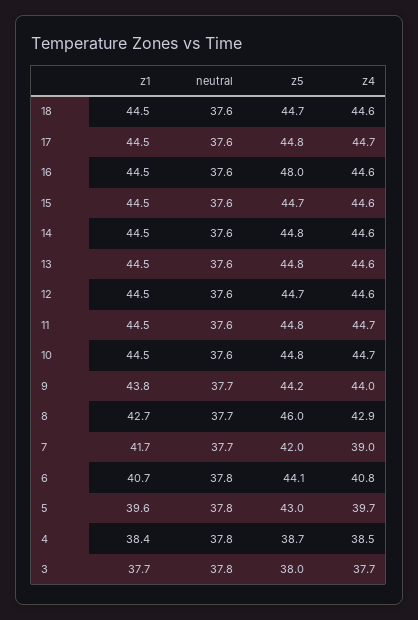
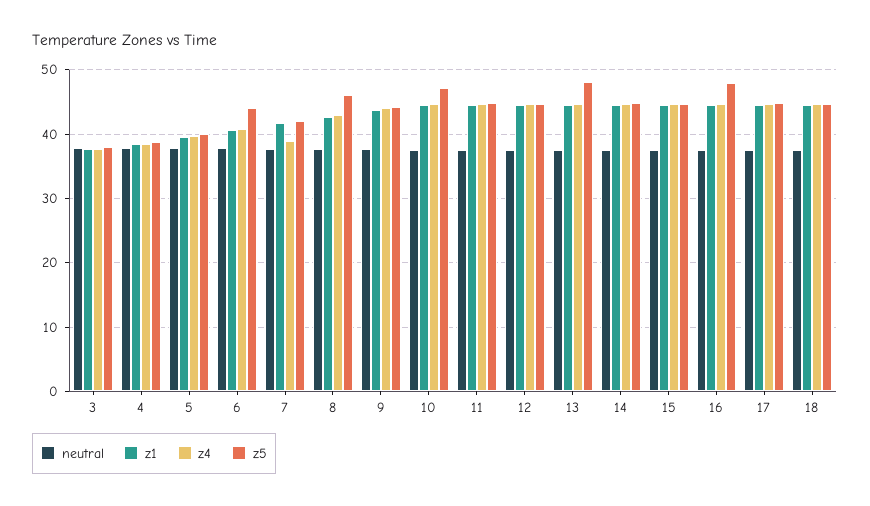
  {
    "z1": {
      "18": 44.5,
      "17": 44.5,
      "16": 44.5,
      "15": 44.5,
      "14": 44.5,
      "13": 44.5,
      "12": 44.5,
      "11": 44.5,
      "10": 44.5,
      "9": 43.8,
      "8": 42.7,
      "7": 41.7,
      "6": 40.7,
      "5": 39.6,
      "4": 38.4,
      "3": 37.7
    },
    "neutral": {
      "18": 37.6,
      "17": 37.6,
      "16": 37.6,
      "15": 37.6,
      "14": 37.6,
      "13": 37.6,
      "12": 37.6,
      "11": 37.6,
      "10": 37.6,
      "9": 37.7,
      "8": 37.7,
      "7": 37.7,
      "6": 37.8,
      "5": 37.8,
      "4": 37.8,
      "3": 37.8
    },
    "z5": {
      "18": 44.7,
      "17": 44.8,
      "16": 48,
      "15": 44.7,
      "14": 44.8,
-     "13": 44.8,
+     "13": 48,
      "12": 44.7,
      "11": 44.8,
-     "10": 44.8,
+     "10": 47,
      "9": 44.2,
      "8": 46,
      "7": 42,
      "6": 44.1,
-     "5": 43,
+     "5": 40,
      "4": 38.7,
      "3": 38
    },
    "z4": {
      "18": 44.6,
      "17": 44.7,
      "16": 44.6,
      "15": 44.6,
      "14": 44.6,
      "13": 44.6,
      "12": 44.6,
      "11": 44.7,
      "10": 44.7,
      "9": 44,
      "8": 42.9,
      "7": 39,
      "6": 40.8,
      "5": 39.7,
      "4": 38.5,
      "3": 37.7
    }
  }

